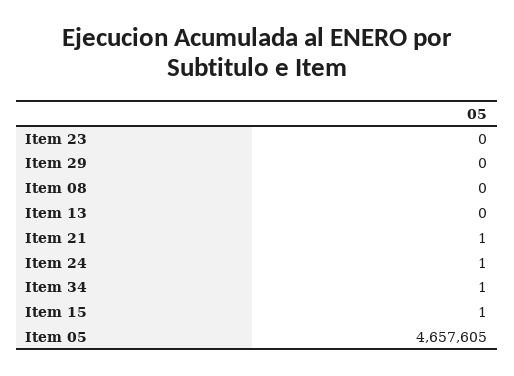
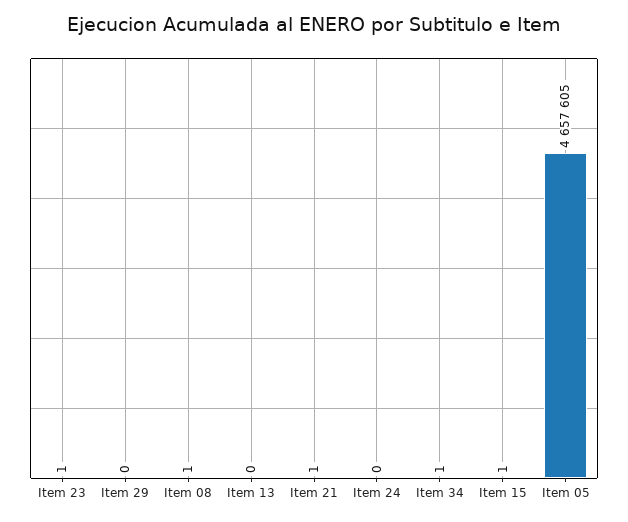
  {
-   "Item 23": 0,
+   "Item 23": 1,
    "Item 29": 0,
-   "Item 08": 0,
+   "Item 08": 1,
    "Item 13": 0,
    "Item 21": 1,
-   "Item 24": 1,
+   "Item 24": 0,
    "Item 34": 1,
    "Item 15": 1,
    "Item 05": 4657605
  }

